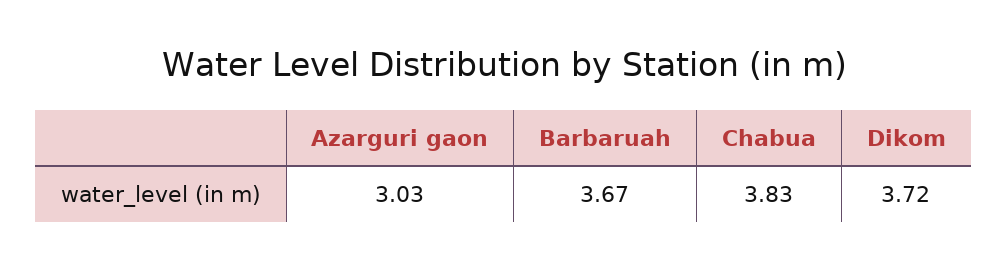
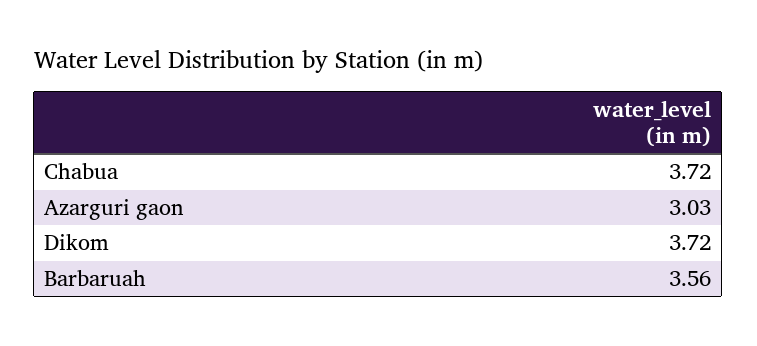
  {
    "Azarguri gaon": 3.03,
-   "Barbaruah": 3.67,
+   "Barbaruah": 3.56,
-   "Chabua": 3.83,
+   "Chabua": 3.72,
    "Dikom": 3.72
  }

